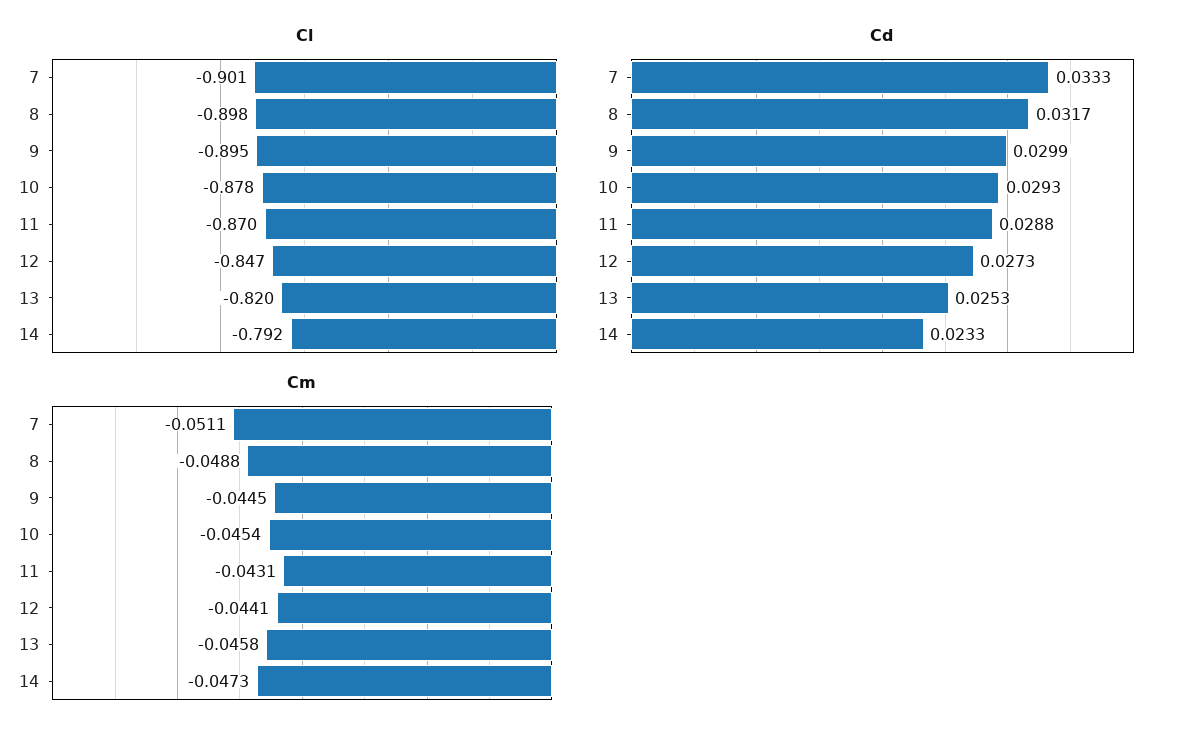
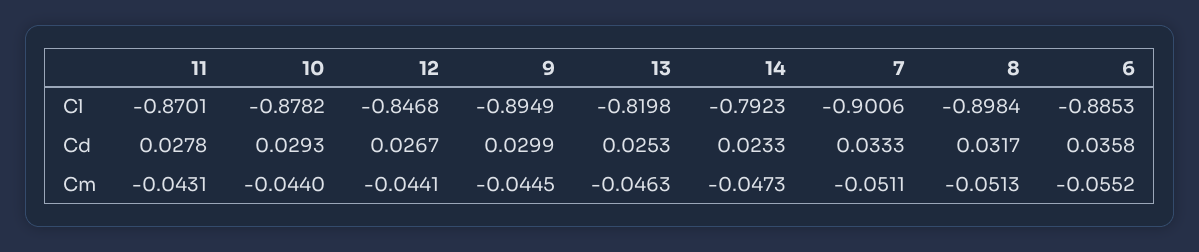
  {
    "Cl": {
      "7": -0.9006,
      "8": -0.8984,
      "9": -0.8949,
      "10": -0.8782,
      "11": -0.8701,
      "12": -0.8468,
      "13": -0.8198,
-     "14": -0.7923
+     "14": -0.7923,
+     "6": -0.8853
    },
    "Cd": {
      "7": 0.0333,
      "8": 0.0317,
      "9": 0.0299,
      "10": 0.0293,
-     "11": 0.0288,
+     "11": 0.0278,
-     "12": 0.0273,
+     "12": 0.0267,
      "13": 0.0253,
-     "14": 0.0233
+     "14": 0.0233,
+     "6": 0.0358
    },
    "Cm": {
      "7": -0.0511,
-     "8": -0.0488,
+     "8": -0.0513,
      "9": -0.0445,
-     "10": -0.0454,
+     "10": -0.044,
      "11": -0.0431,
      "12": -0.0441,
-     "13": -0.0458,
+     "13": -0.0463,
-     "14": -0.0473
+     "14": -0.0473,
+     "6": -0.0552
    }
  }

